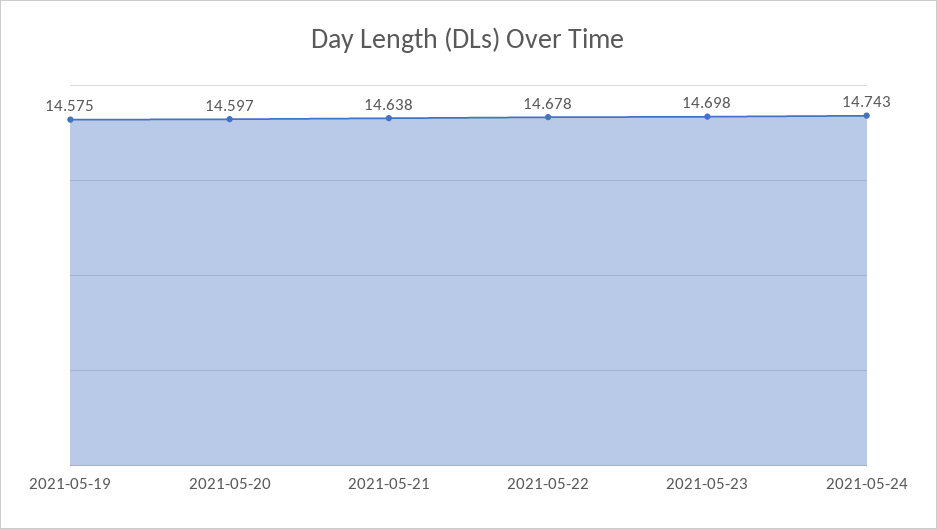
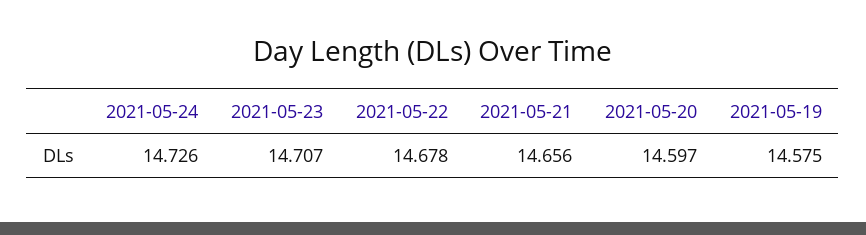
  {
    "2021-05-19": 14.575,
    "2021-05-20": 14.597,
-   "2021-05-21": 14.638,
+   "2021-05-21": 14.656,
    "2021-05-22": 14.678,
-   "2021-05-23": 14.698,
+   "2021-05-23": 14.707,
-   "2021-05-24": 14.743
+   "2021-05-24": 14.726
  }

